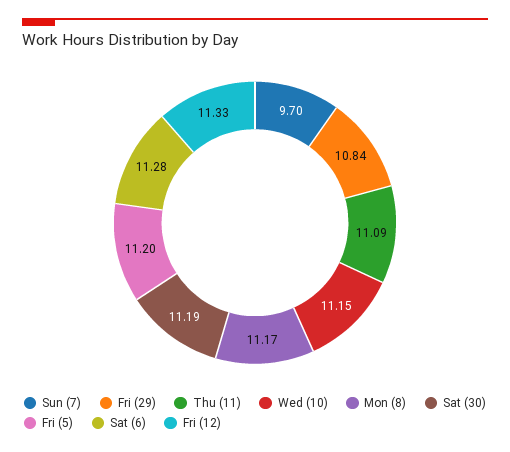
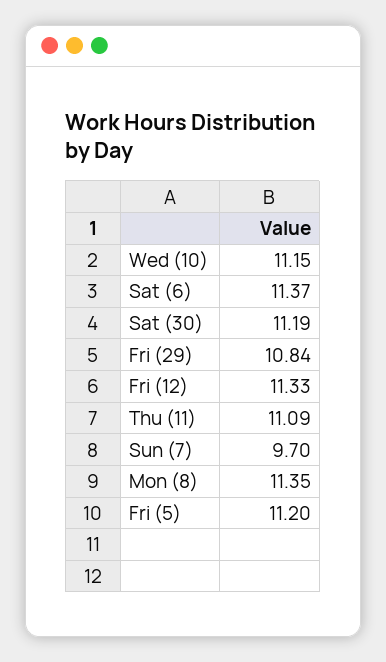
  {
    "Sun (7)": 9.7,
    "Fri (29)": 10.84,
    "Thu (11)": 11.09,
    "Wed (10)": 11.15,
-   "Mon (8)": 11.17,
+   "Mon (8)": 11.35,
    "Sat (30)": 11.19,
    "Fri (5)": 11.2,
-   "Sat (6)": 11.28,
+   "Sat (6)": 11.37,
    "Fri (12)": 11.33
  }

